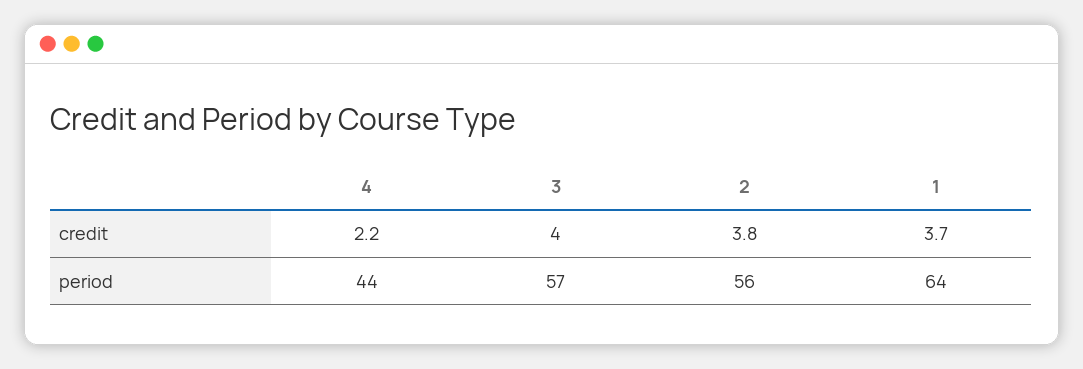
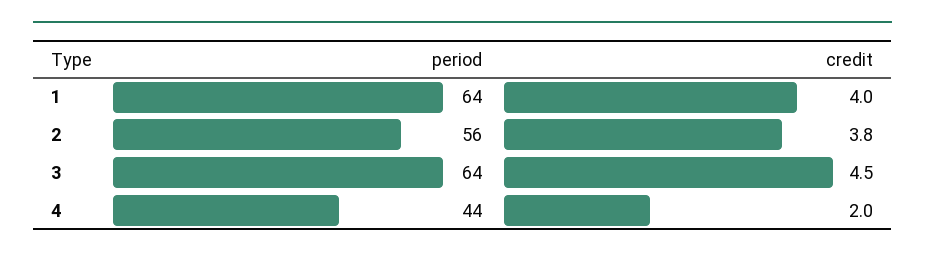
  {
    "4": {
-     "credit": 2.2,
+     "credit": 2,
      "period": 44
    },
    "3": {
-     "credit": 4,
+     "credit": 4.5,
-     "period": 57
+     "period": 64
    },
    "2": {
      "credit": 3.8,
      "period": 56
    },
    "1": {
-     "credit": 3.7,
+     "credit": 4,
      "period": 64
    }
  }

